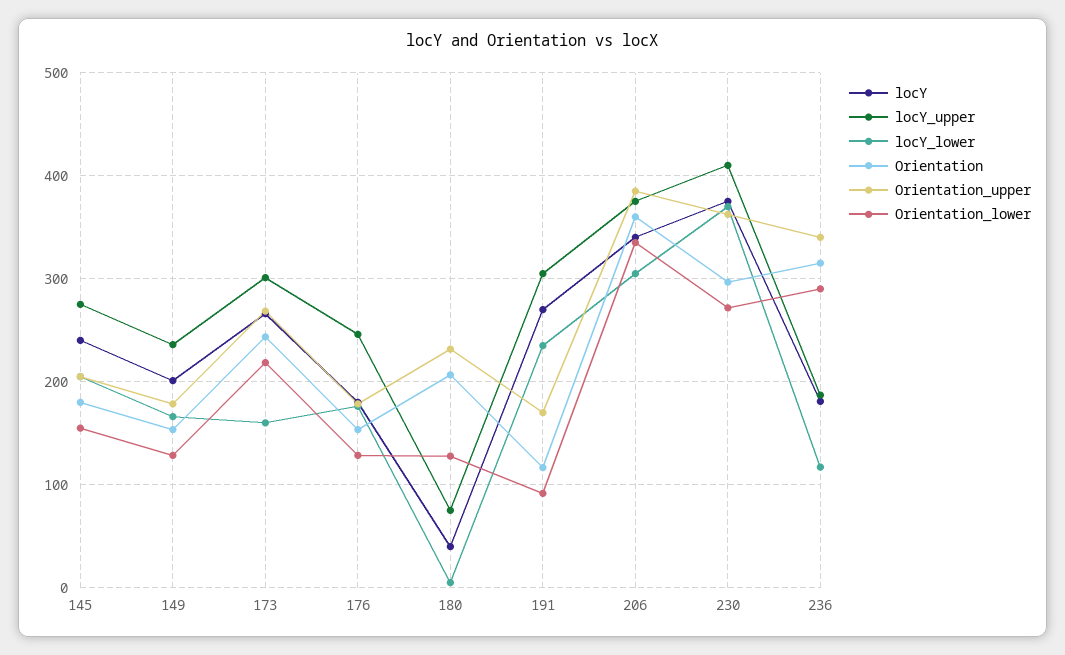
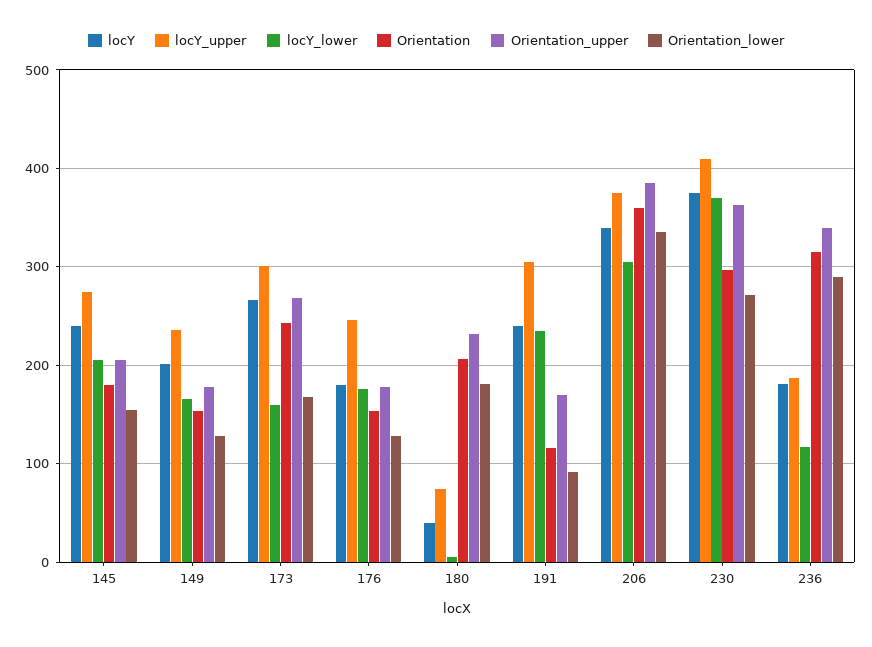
  {
    "locY": {
      "145": 240,
      "149": 200,
      "173": 270,
      "176": 180,
      "180": 40,
-     "191": 270,
+     "191": 240,
      "206": 340,
      "230": 380,
      "236": 180
    },
    "locY_upper": {
      "145": 280,
      "149": 240,
      "173": 300,
      "176": 250,
      "180": 80,
      "191": 310,
      "206": 380,
      "230": 410,
      "236": 190
    },
    "locY_lower": {
      "145": 210,
      "149": 170,
      "173": 160,
      "176": 180,
      "180": 10,
      "191": 240,
      "206": 310,
      "230": 370,
      "236": 120
    },
    "Orientation": {
      "145": 180,
      "149": 150,
      "173": 240,
      "176": 150,
      "180": 210,
      "191": 120,
      "206": 360,
      "230": 300,
      "236": 320
    },
    "Orientation_upper": {
      "145": 210,
      "149": 180,
      "173": 270,
      "176": 180,
      "180": 230,
      "191": 170,
      "206": 390,
      "230": 360,
      "236": 340
    },
    "Orientation_lower": {
      "145": 160,
      "149": 130,
-     "173": 220,
+     "173": 170,
      "176": 130,
-     "180": 130,
+     "180": 180,
      "191": 90,
      "206": 340,
      "230": 270,
      "236": 290
    }
  }

